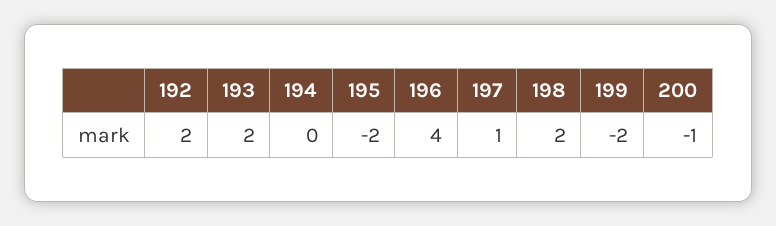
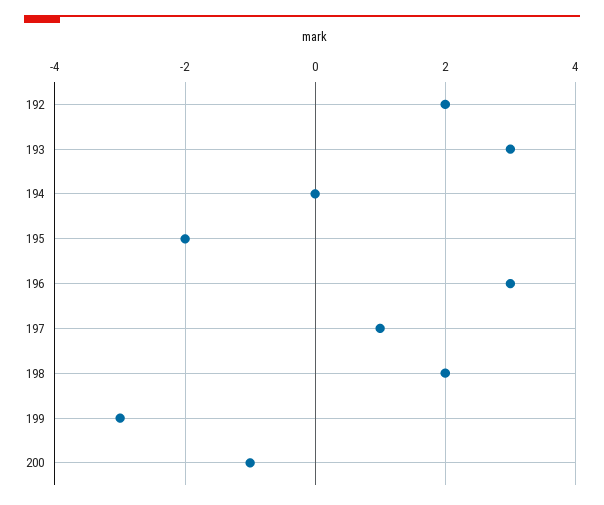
  {
    "192": 2,
-   "193": 2,
+   "193": 3,
    "194": 0,
    "195": -2,
-   "196": 4,
+   "196": 3,
    "197": 1,
    "198": 2,
-   "199": -2,
+   "199": -3,
    "200": -1
  }

